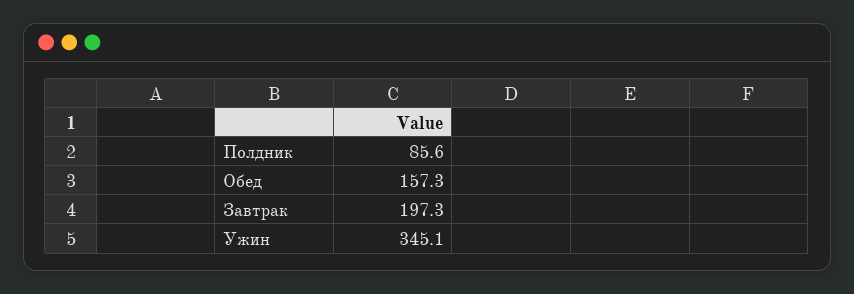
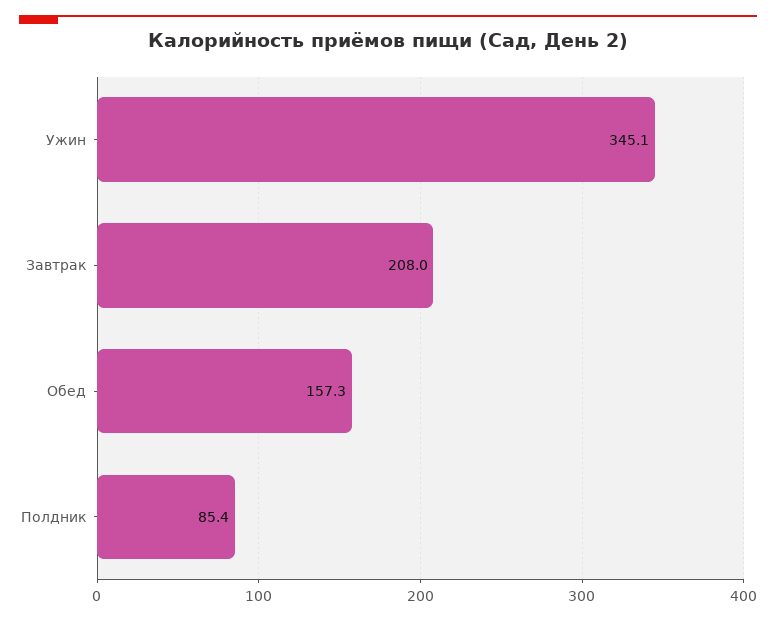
  {
-   "Полдник": 85.6,
+   "Полдник": 85.4,
    "Обед": 157.3,
-   "Завтрак": 197.3,
+   "Завтрак": 208,
    "Ужин": 345.1
  }

